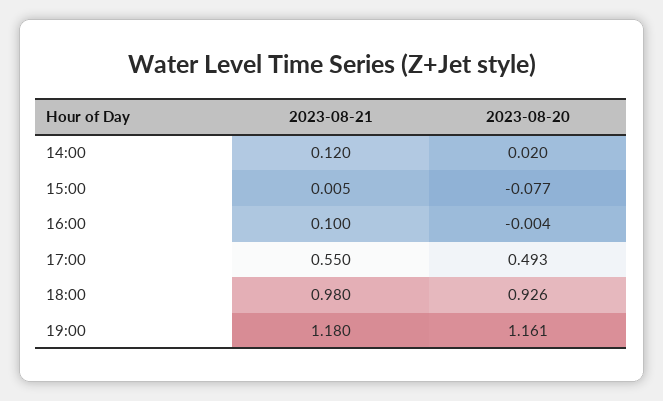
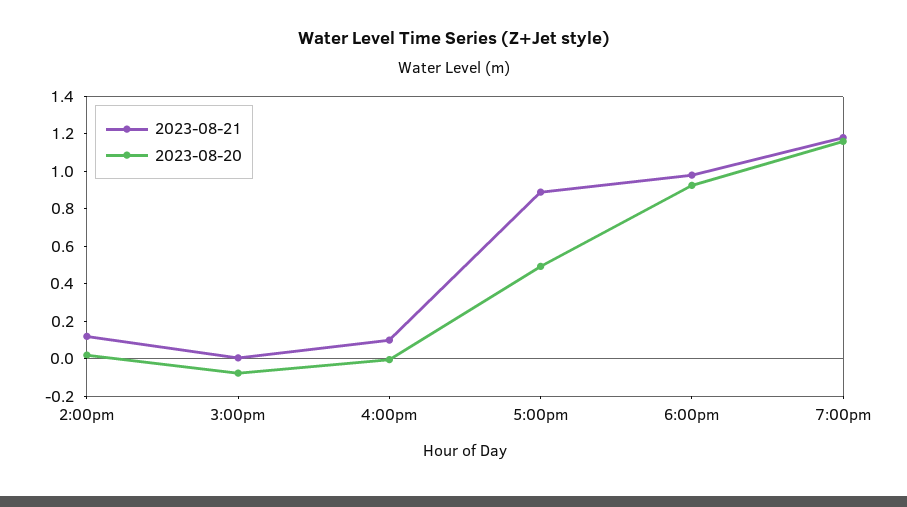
  {
    "2023-08-21": {
      "14:00": 0.12,
      "15:00": 0.005,
      "16:00": 0.1,
-     "17:00": 0.55,
+     "17:00": 0.9,
      "18:00": 0.98,
      "19:00": 1.18
    },
    "2023-08-20": {
      "14:00": 0.02,
      "15:00": -0.077,
      "16:00": -0.004,
      "17:00": 0.493,
      "18:00": 0.926,
      "19:00": 1.161
    }
  }

